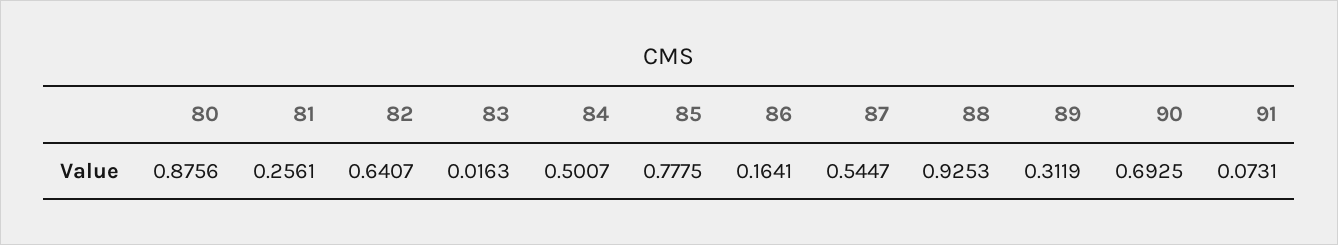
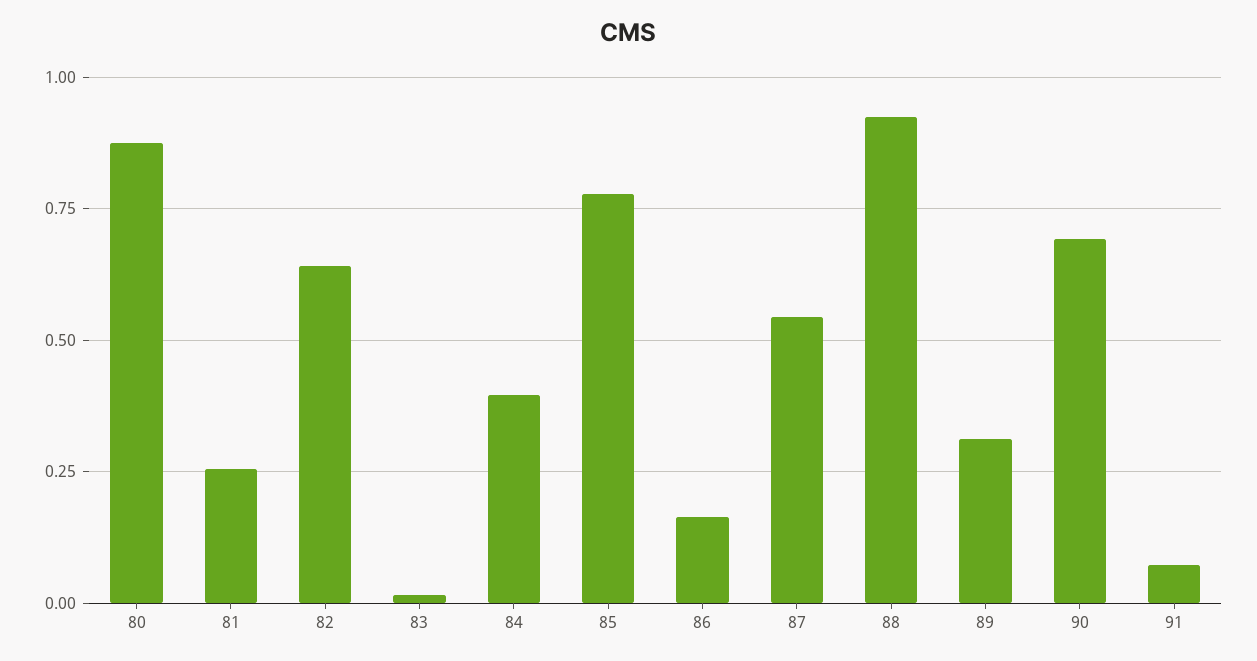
  {
    "80": 0.8756,
    "81": 0.2561,
    "82": 0.6407,
    "83": 0.0163,
-   "84": 0.5007,
+   "84": 0.4,
    "85": 0.7775,
    "86": 0.1641,
    "87": 0.5447,
    "88": 0.9253,
    "89": 0.3119,
    "90": 0.6925,
    "91": 0.0731
  }

